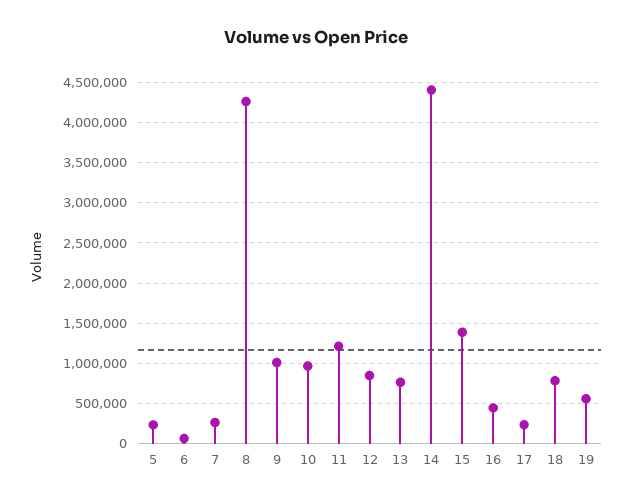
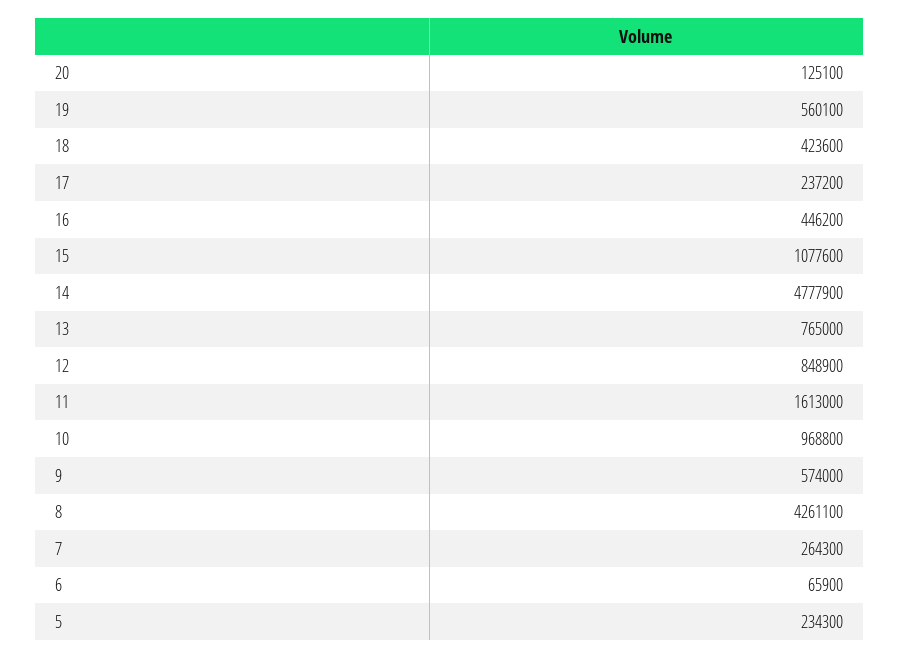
  {
    "5": 234300,
    "6": 65900,
    "7": 264300,
    "8": 4261100,
-   "9": 1000000,
+   "9": 574000,
    "10": 968800,
-   "11": 1200000,
+   "11": 1613000,
    "12": 848900,
    "13": 765000,
-   "14": 4400000,
+   "14": 4777900,
-   "15": 1400000,
+   "15": 1077600,
    "16": 446200,
    "17": 237200,
-   "18": 800000,
+   "18": 423600,
-   "19": 560100
+   "19": 560100,
+   "20": 125100
  }

